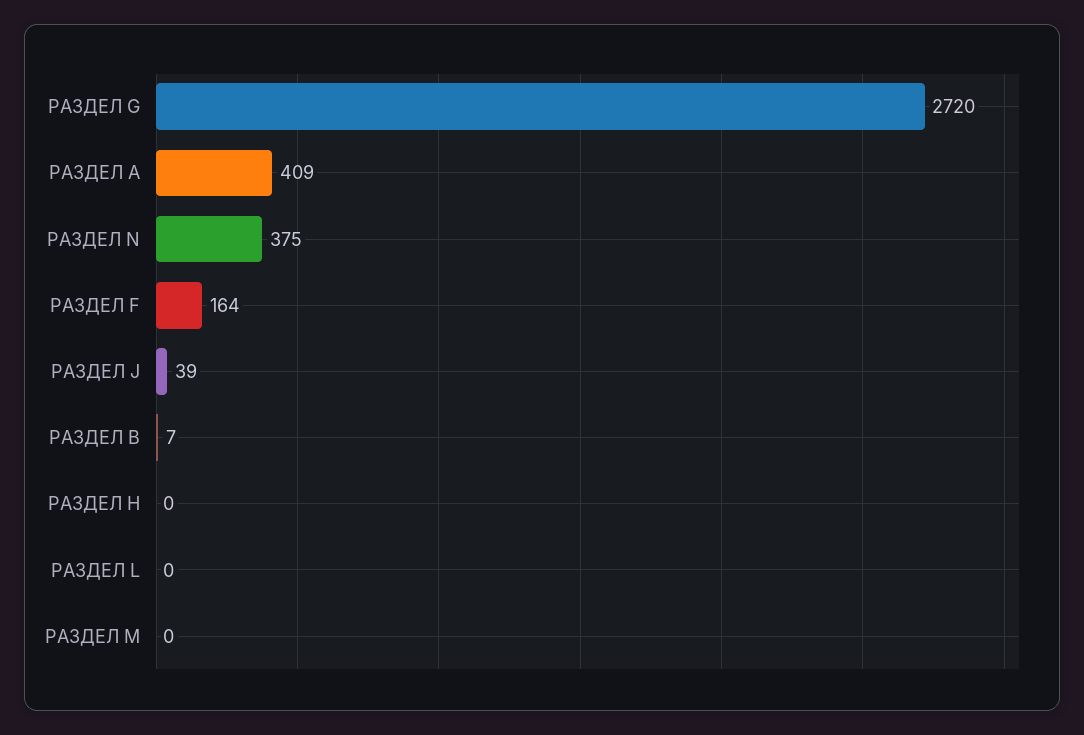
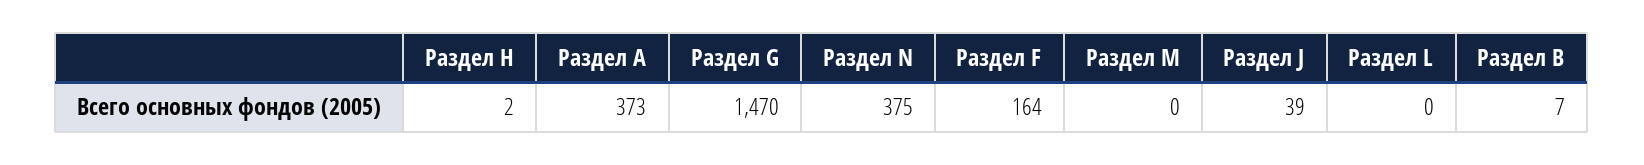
  {
-   "РАЗДЕЛ G": 2720,
+   "РАЗДЕЛ G": 1470,
-   "РАЗДЕЛ А": 409,
+   "РАЗДЕЛ А": 373,
    "РАЗДЕЛ N": 375,
    "РАЗДЕЛ F": 164,
    "РАЗДЕЛ J": 39,
    "РАЗДЕЛ В": 7,
-   "РАЗДЕЛ Н": 0,
+   "РАЗДЕЛ Н": 2,
    "РАЗДЕЛ L": 0,
    "РАЗДЕЛ M": 0
  }

